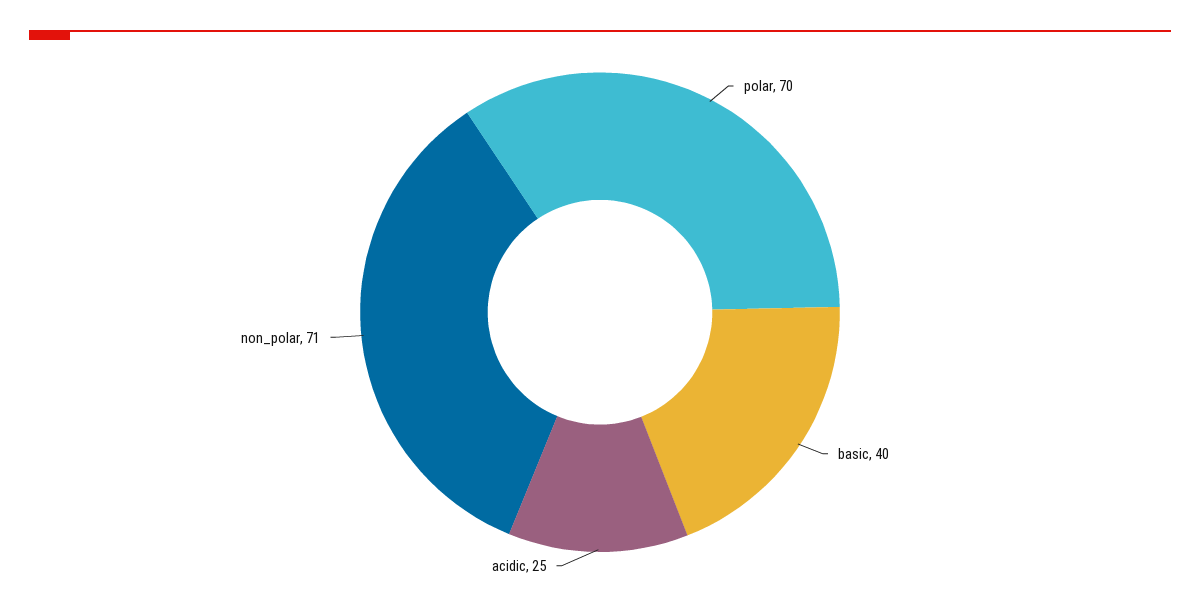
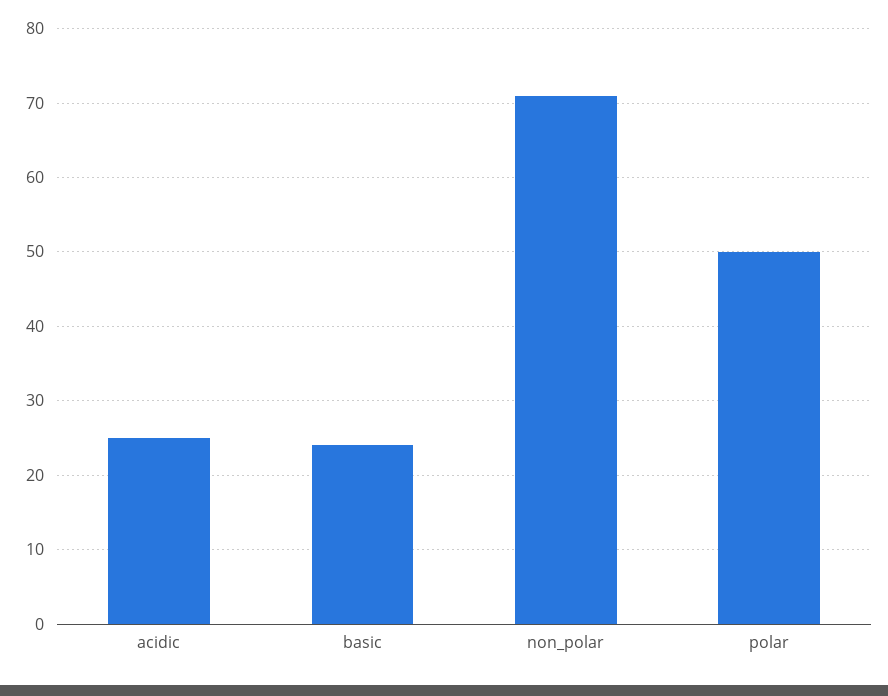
  {
-   "polar": 70,
+   "polar": 50,
-   "basic": 40,
+   "basic": 24,
    "acidic": 25,
    "non_polar": 71
  }

